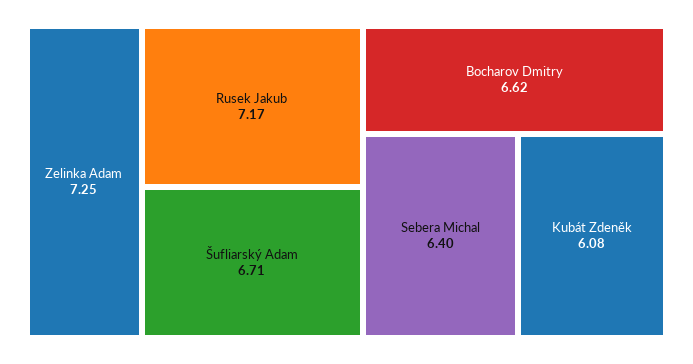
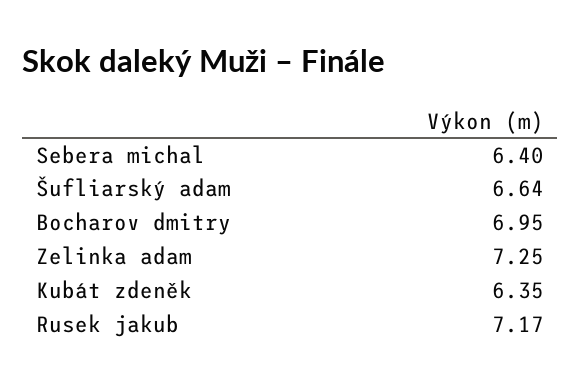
  {
    "Zelinka Adam": 7.25,
    "Rusek Jakub": 7.17,
-   "Šufliarský Adam": 6.71,
+   "Šufliarský Adam": 6.64,
-   "Bocharov Dmitry": 6.62,
+   "Bocharov Dmitry": 6.95,
    "Sebera Michal": 6.4,
-   "Kubát Zdeněk": 6.08
+   "Kubát Zdeněk": 6.35
  }

